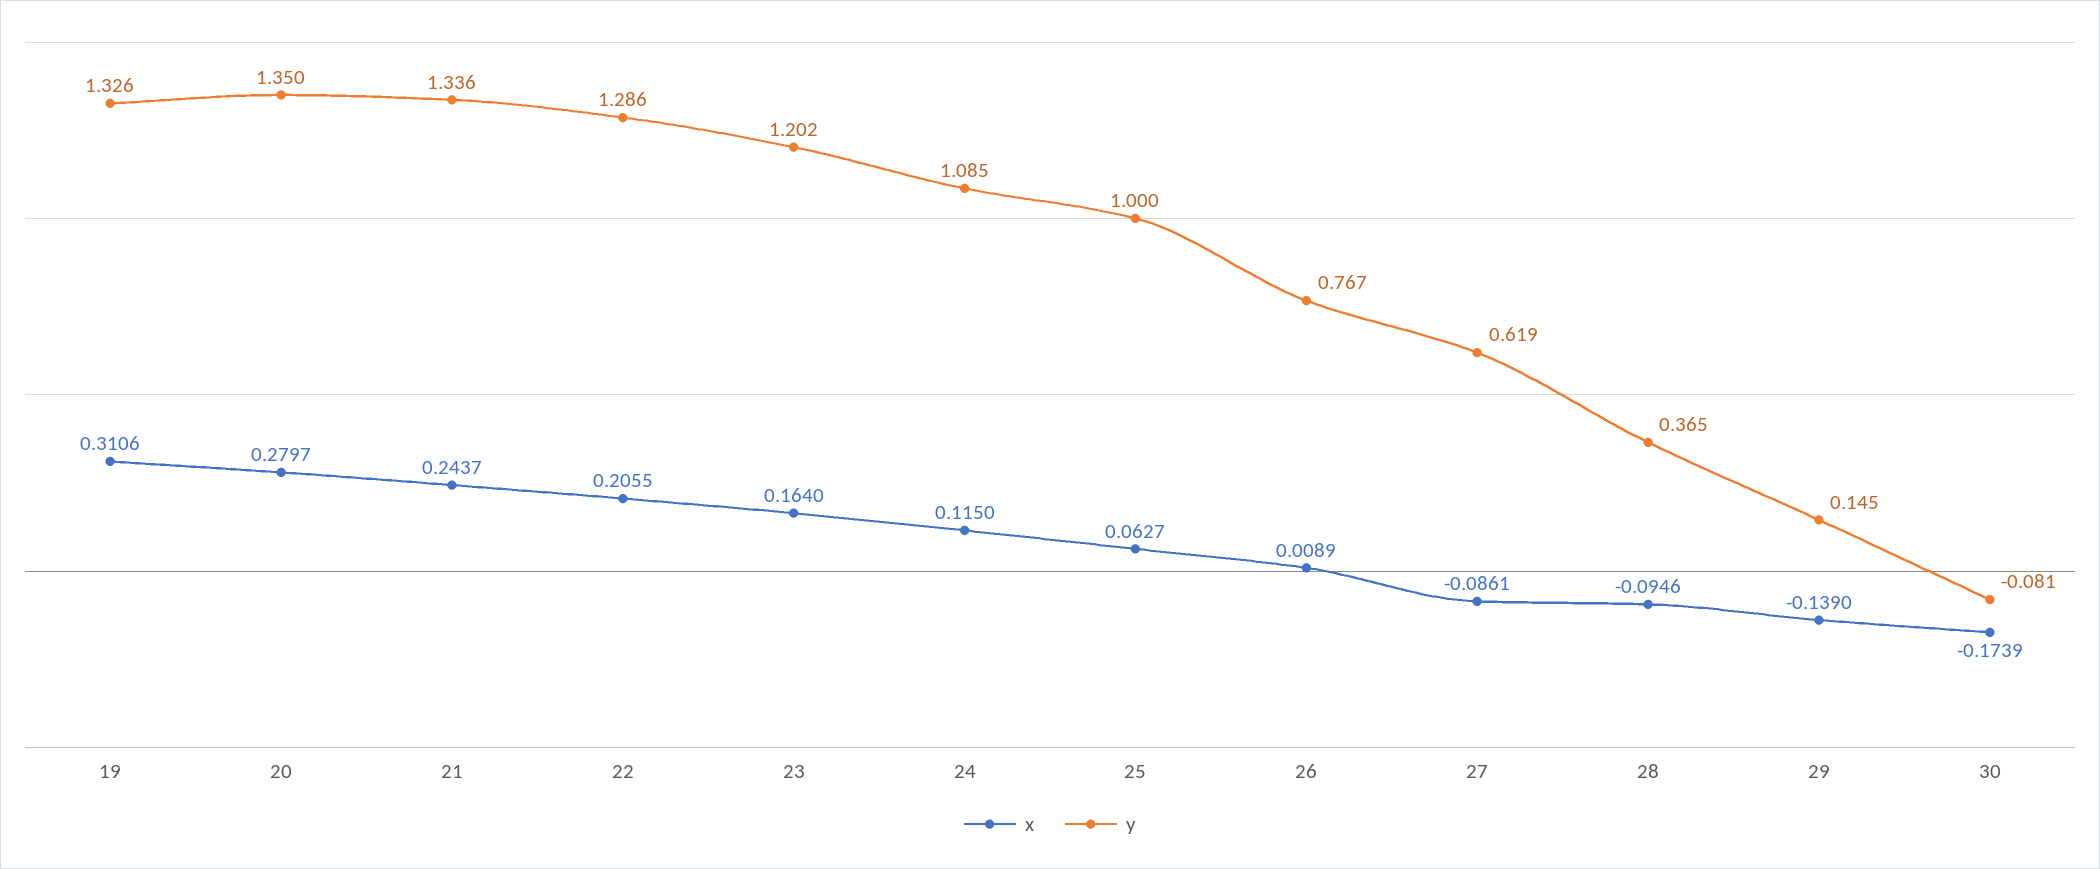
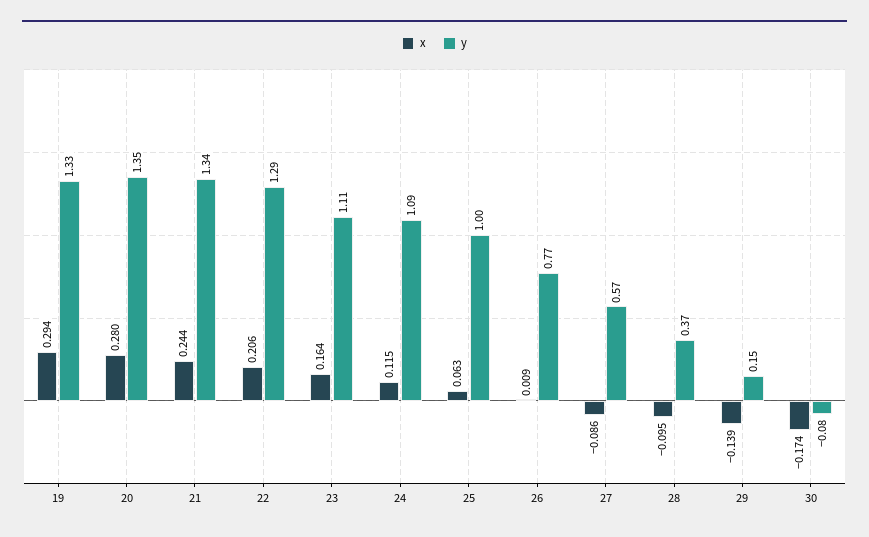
  {
    "x": {
-     "19": 0.3106,
+     "19": 0.294,
      "20": 0.2797,
      "21": 0.2437,
      "22": 0.2055,
      "23": 0.164,
      "24": 0.115,
      "25": 0.0627,
      "26": 0.0089,
      "27": -0.0861,
      "28": -0.0946,
      "29": -0.139,
      "30": -0.1739
    },
    "y": {
      "19": 1.326,
      "20": 1.35,
      "21": 1.336,
      "22": 1.286,
-     "23": 1.202,
+     "23": 1.11,
      "24": 1.085,
      "25": 1,
      "26": 0.767,
-     "27": 0.619,
+     "27": 0.57,
      "28": 0.365,
      "29": 0.145,
      "30": -0.081
    }
  }

